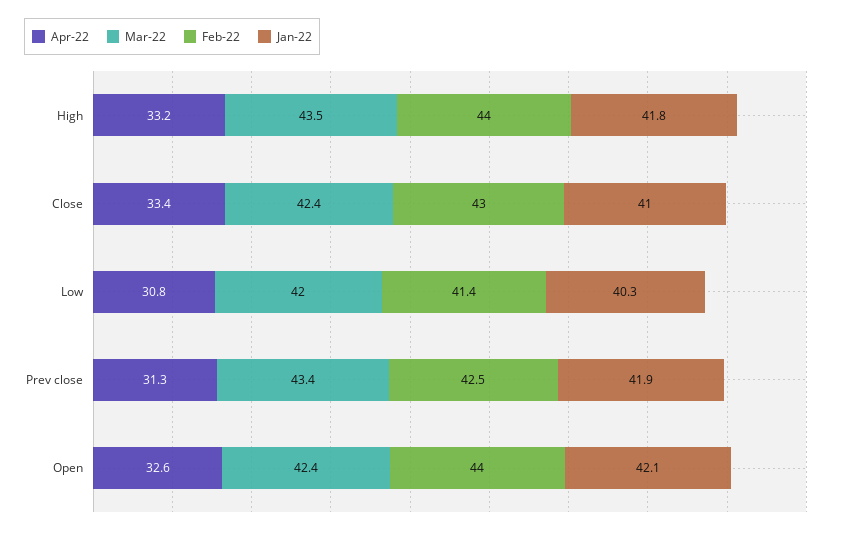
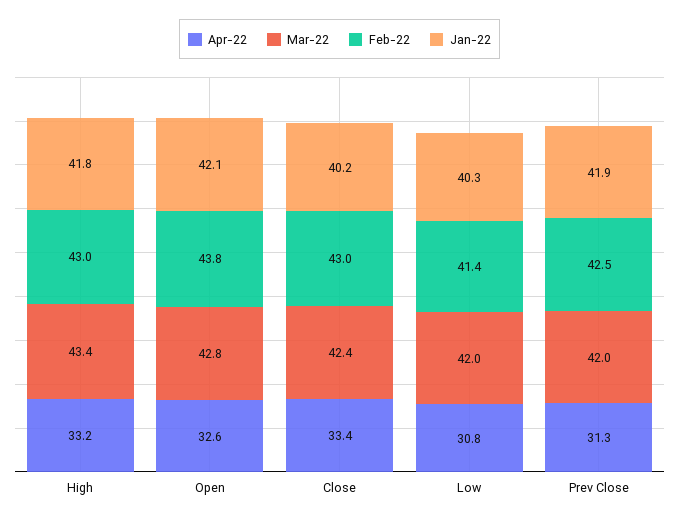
  {
    "Apr-22": {
      "High": 33.2,
      "Close": 33.4,
      "Low": 30.8,
      "Prev close": 31.3,
      "Open": 32.6
    },
    "Mar-22": {
-     "High": 43.5,
+     "High": 43.4,
      "Close": 42.4,
      "Low": 42,
-     "Prev close": 43.4,
+     "Prev close": 42,
-     "Open": 42.4
+     "Open": 42.8
    },
    "Feb-22": {
-     "High": 44,
+     "High": 43,
      "Close": 43,
      "Low": 41.4,
      "Prev close": 42.5,
-     "Open": 44
+     "Open": 43.8
    },
    "Jan-22": {
      "High": 41.8,
-     "Close": 41,
+     "Close": 40.2,
      "Low": 40.3,
      "Prev close": 41.9,
      "Open": 42.1
    }
  }

